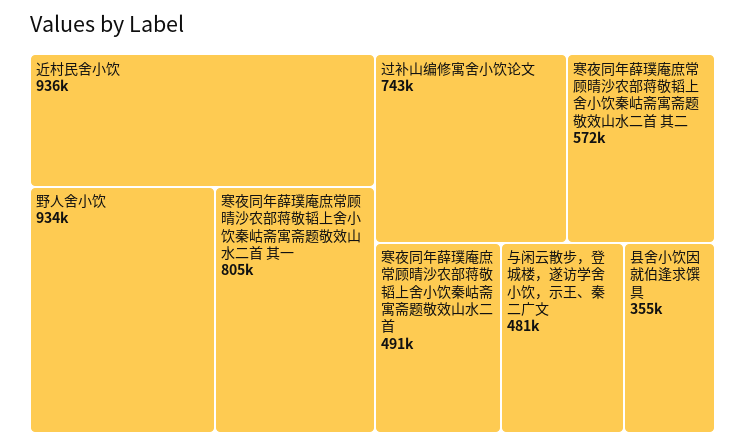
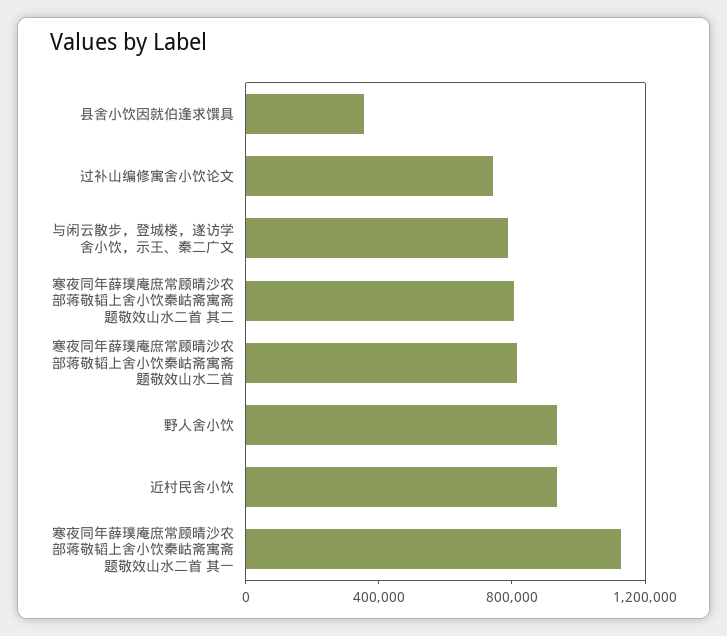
  {
    "近村民舍小饮": 936000,
    "野人舍小饮": 934000,
-   "寒夜同年薛璞庵庶常顾晴沙农部蒋敬韬上舍小饮秦岵斋寓斋题敬效山水二首 其一": 805000,
+   "寒夜同年薛璞庵庶常顾晴沙农部蒋敬韬上舍小饮秦岵斋寓斋题敬效山水二首 其一": 1100000,
    "过补山编修寓舍小饮论文": 743000,
-   "寒夜同年薛璞庵庶常顾晴沙农部蒋敬韬上舍小饮秦岵斋寓斋题敬效山水二首 其二": 572000,
+   "寒夜同年薛璞庵庶常顾晴沙农部蒋敬韬上舍小饮秦岵斋寓斋题敬效山水二首 其二": 800000,
-   "寒夜同年薛璞庵庶常顾晴沙农部蒋敬韬上舍小饮秦岵斋寓斋题敬效山水二首": 491000,
+   "寒夜同年薛璞庵庶常顾晴沙农部蒋敬韬上舍小饮秦岵斋寓斋题敬效山水二首": 800000,
-   "与闲云散步，登城楼，遂访学舍小饮，示王、秦二广文": 481000,
+   "与闲云散步，登城楼，遂访学舍小饮，示王、秦二广文": 800000,
    "县舍小饮因就伯逢求馔具": 355000
  }

